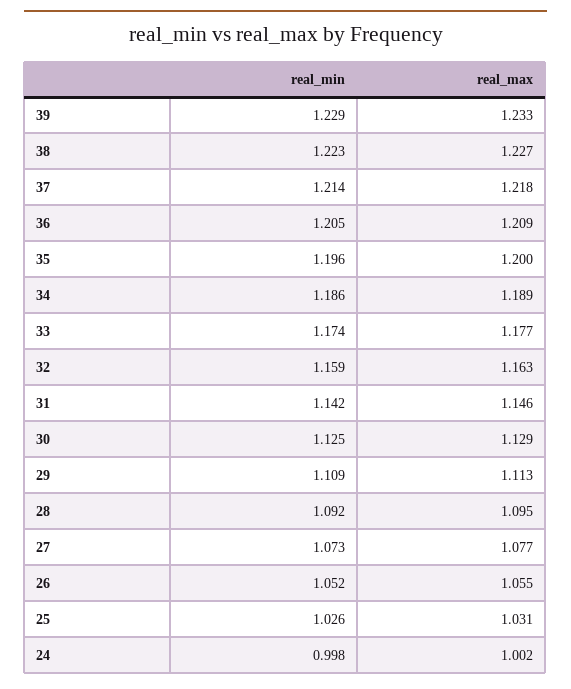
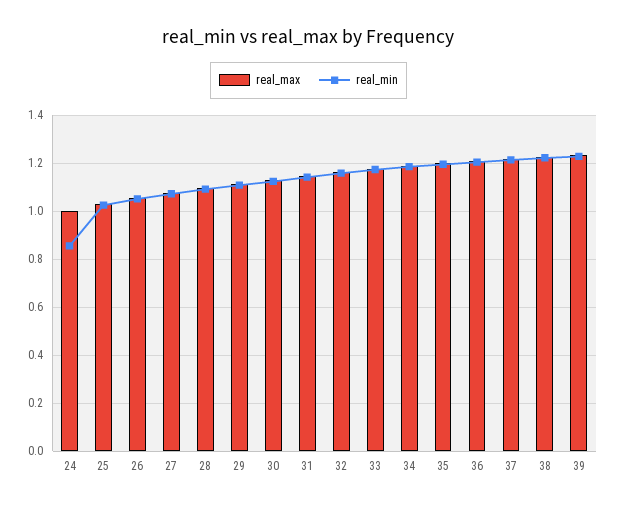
  {
    "real_min": {
      "39": 1.229,
      "38": 1.223,
      "37": 1.214,
      "36": 1.205,
      "35": 1.196,
      "34": 1.186,
      "33": 1.174,
      "32": 1.159,
      "31": 1.142,
      "30": 1.125,
      "29": 1.109,
      "28": 1.092,
      "27": 1.073,
      "26": 1.052,
      "25": 1.026,
-     "24": 0.998
+     "24": 0.85
    },
    "real_max": {
      "39": 1.233,
      "38": 1.227,
      "37": 1.218,
      "36": 1.209,
      "35": 1.2,
      "34": 1.189,
      "33": 1.177,
      "32": 1.163,
      "31": 1.146,
      "30": 1.129,
      "29": 1.113,
      "28": 1.095,
      "27": 1.077,
      "26": 1.055,
      "25": 1.031,
      "24": 1.002
    }
  }

